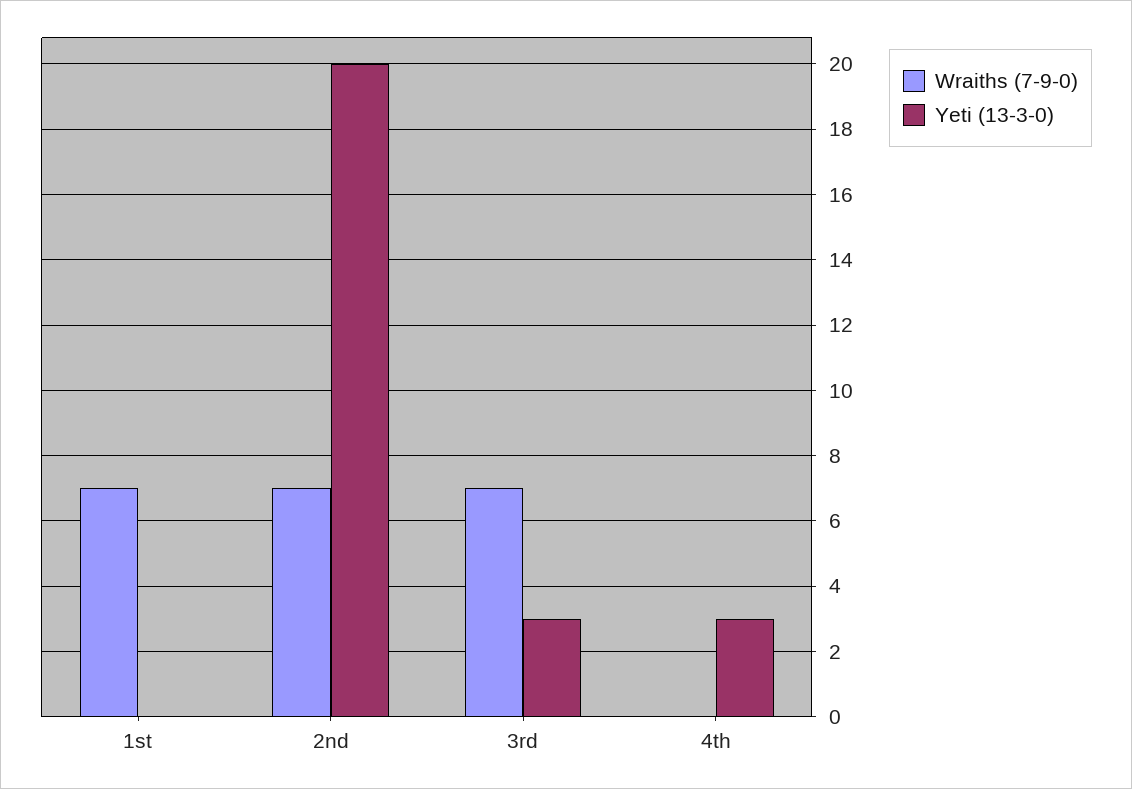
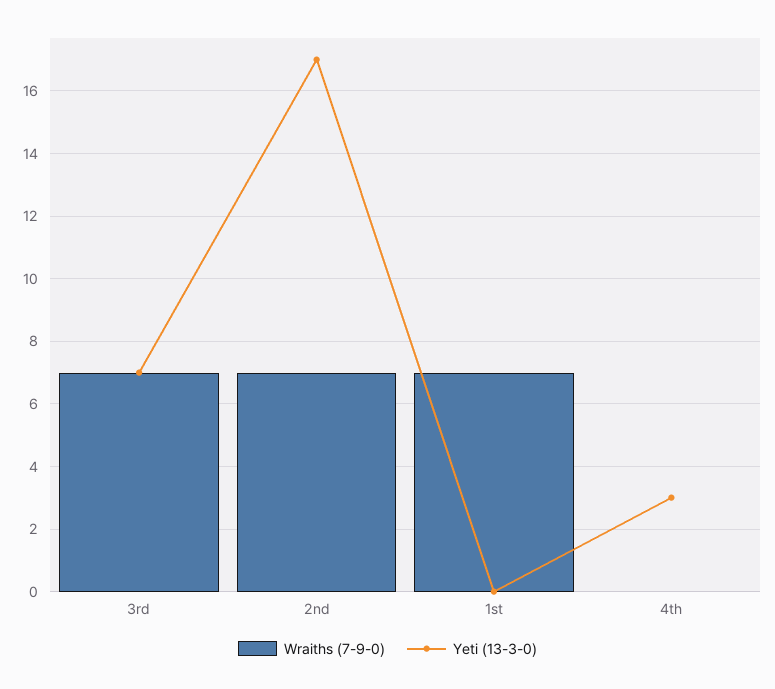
  {
    "Wraiths (7-9-0)": {
      "1st": 7,
      "2nd": 7,
      "3rd": 7,
      "4th": 0
    },
    "Yeti (13-3-0)": {
      "1st": 0,
-     "2nd": 20,
+     "2nd": 17,
-     "3rd": 3,
+     "3rd": 7,
      "4th": 3
    }
  }

